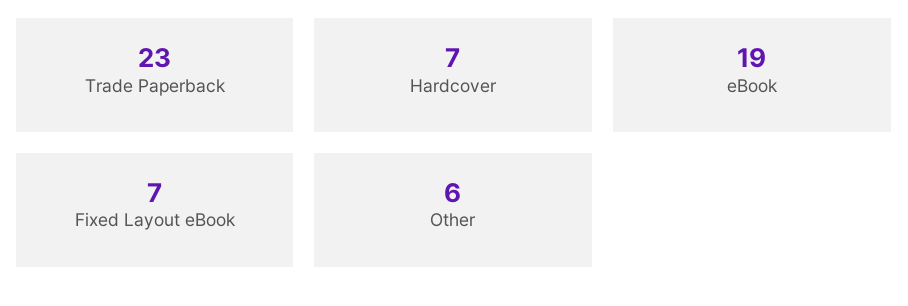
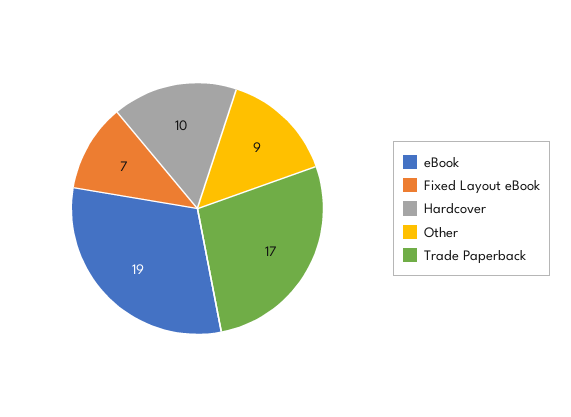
  {
-   "Trade Paperback": 23,
+   "Trade Paperback": 17,
-   "Hardcover": 7,
+   "Hardcover": 10,
    "eBook": 19,
    "Fixed Layout eBook": 7,
-   "Other": 6
+   "Other": 9
  }

